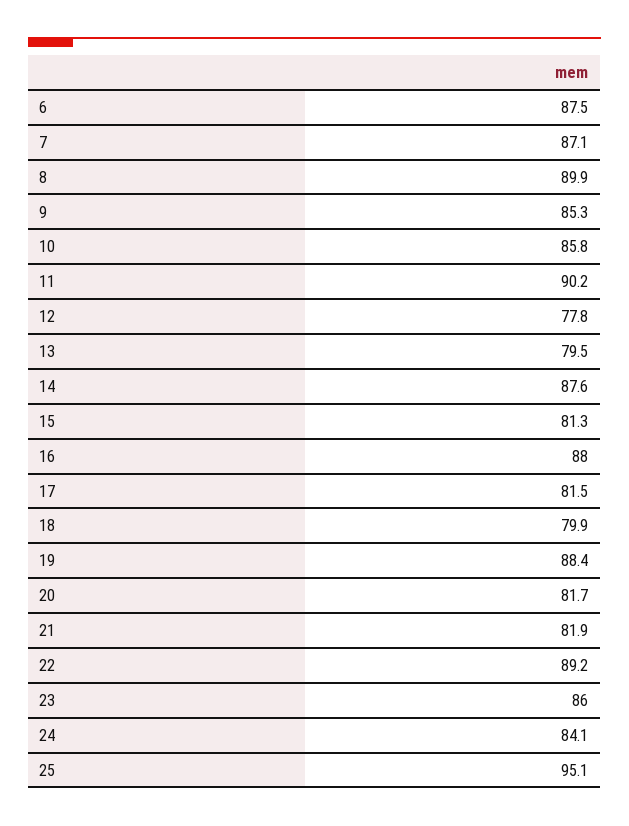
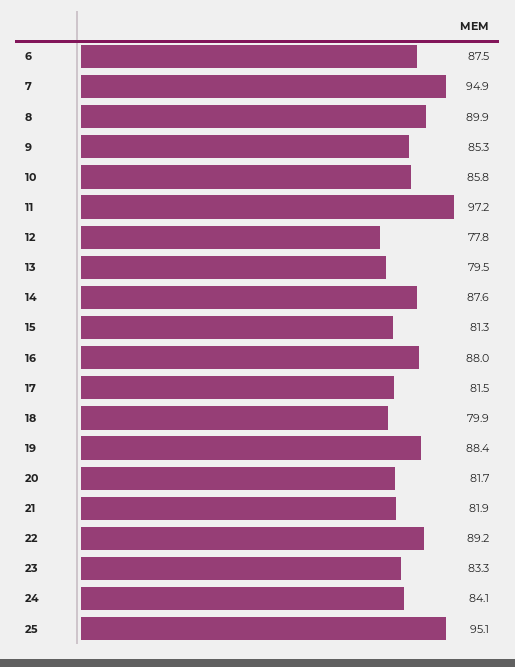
  {
    "6": 87.5,
-   "7": 87.1,
+   "7": 94.9,
    "8": 89.9,
    "9": 85.3,
    "10": 85.8,
-   "11": 90.2,
+   "11": 97.2,
    "12": 77.8,
    "13": 79.5,
    "14": 87.6,
    "15": 81.3,
    "16": 88,
    "17": 81.5,
    "18": 79.9,
    "19": 88.4,
    "20": 81.7,
    "21": 81.9,
    "22": 89.2,
-   "23": 86,
+   "23": 83.3,
    "24": 84.1,
    "25": 95.1
  }

